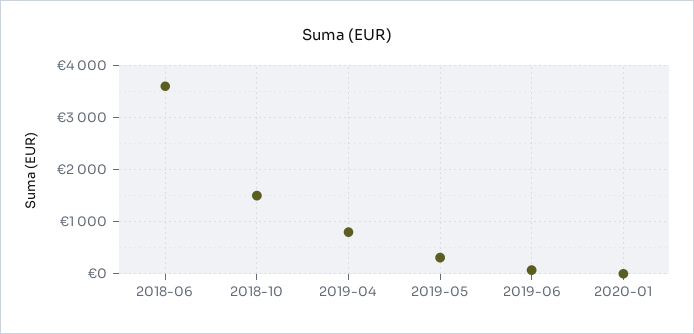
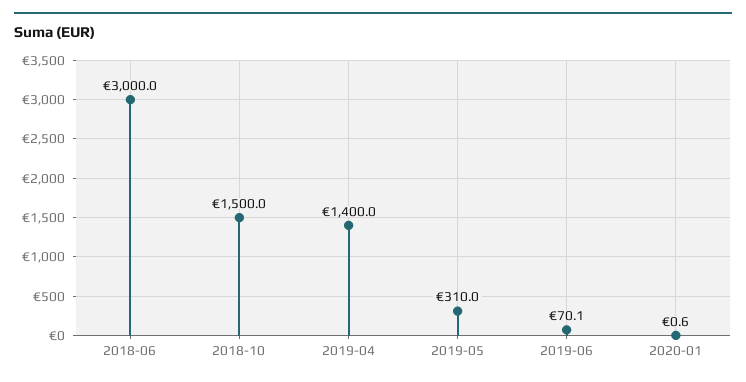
  {
-   "2018-06": 3600,
+   "2018-06": 3000,
    "2018-10": 1500,
-   "2019-04": 800,
+   "2019-04": 1400,
    "2019-05": 310,
    "2019-06": 70.1,
    "2020-01": 0.6
  }

